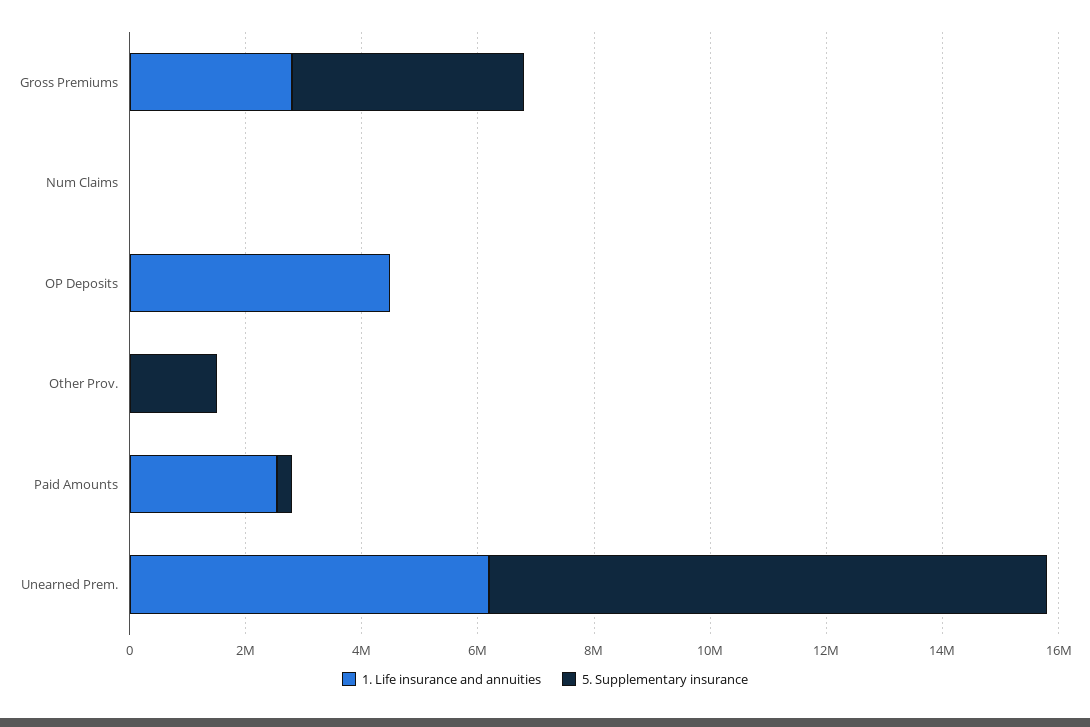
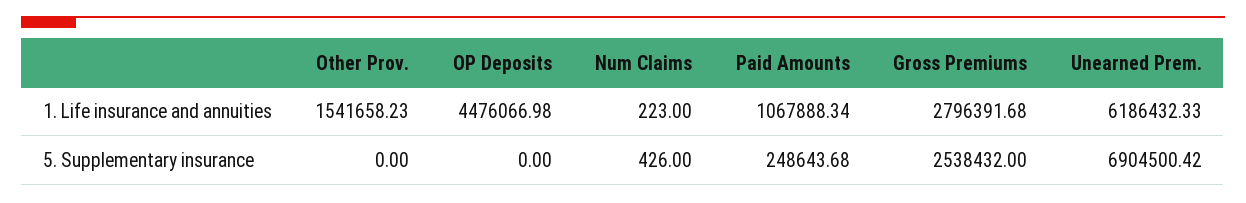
  {
    "1. Life insurance and annuities": {
      "Gross Premiums": 2796391.68,
      "Num Claims": 223,
      "OP Deposits": 4476066.98,
-     "Other Prov.": 0,
+     "Other Prov.": 1541658.23,
-     "Paid Amounts": 2500000,
+     "Paid Amounts": 1067888.34,
      "Unearned Prem.": 6186432.33
    },
    "5. Supplementary insurance": {
-     "Gross Premiums": 4000000,
+     "Gross Premiums": 2538432,
      "Num Claims": 426,
      "OP Deposits": 0,
-     "Other Prov.": 1500000,
+     "Other Prov.": 0,
      "Paid Amounts": 248643.68,
-     "Unearned Prem.": 9500000
+     "Unearned Prem.": 6904500.42
    }
  }

